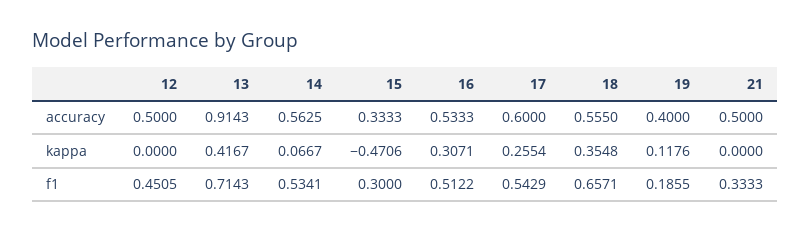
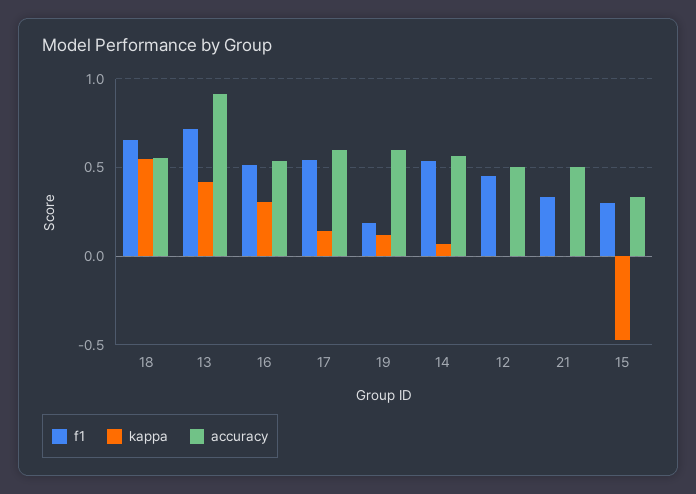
  {
    "accuracy": {
      "12": 0.5,
      "13": 0.9143,
      "14": 0.5625,
      "15": 0.3333,
      "16": 0.5333,
      "17": 0.6,
      "18": 0.555,
-     "19": 0.4,
+     "19": 0.6,
      "21": 0.5
    },
    "kappa": {
      "12": 0,
      "13": 0.4167,
      "14": 0.0667,
      "15": -0.4706,
      "16": 0.3071,
-     "17": 0.2554,
+     "17": 0.15,
-     "18": 0.3548,
+     "18": 0.55,
      "19": 0.1176,
      "21": 0
    },
    "f1": {
      "12": 0.4505,
      "13": 0.7143,
      "14": 0.5341,
      "15": 0.3,
      "16": 0.5122,
      "17": 0.5429,
      "18": 0.6571,
      "19": 0.1855,
      "21": 0.3333
    }
  }

